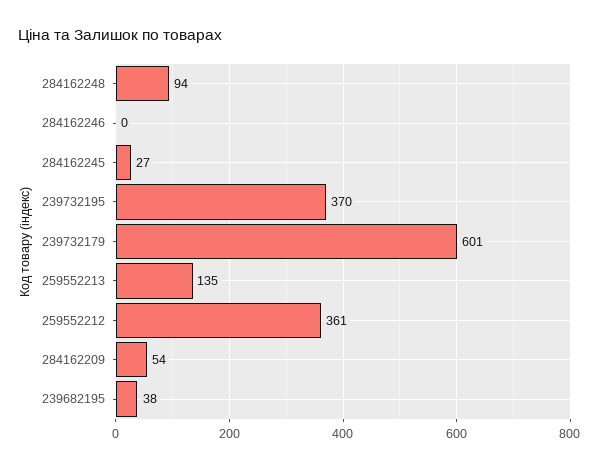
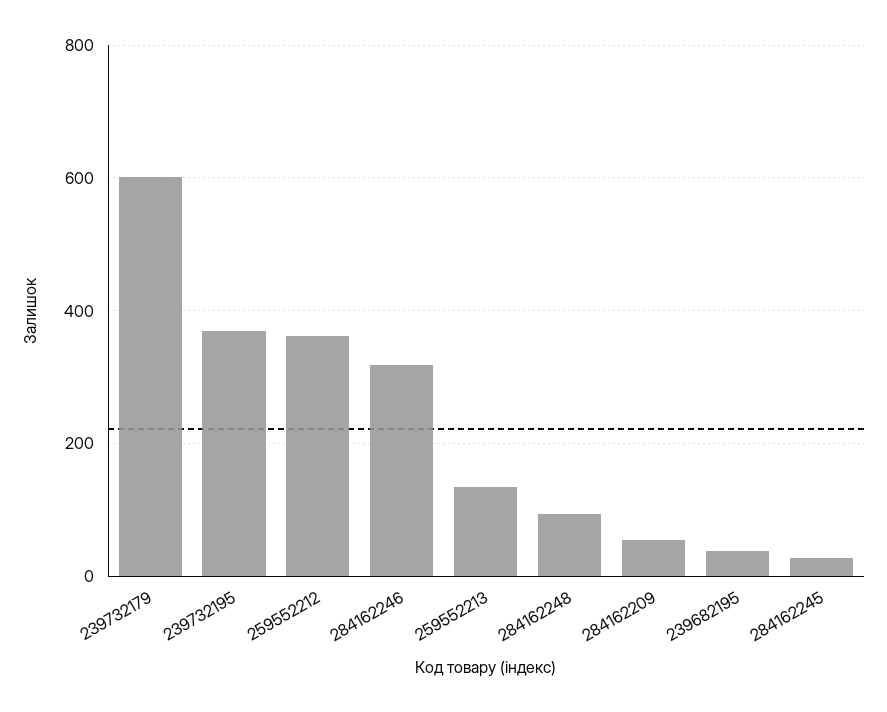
  {
    "284162248": 94,
-   "284162246": 0,
+   "284162246": 320,
    "284162245": 27,
    "239732195": 370,
    "239732179": 601,
    "259552213": 135,
    "259552212": 361,
    "284162209": 54,
    "239682195": 38
  }

